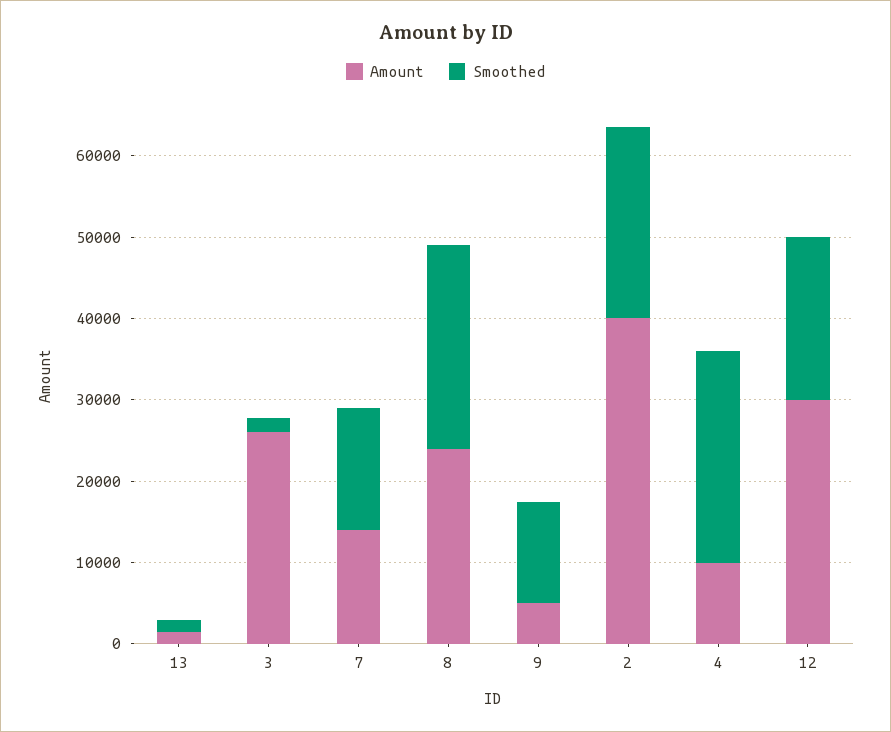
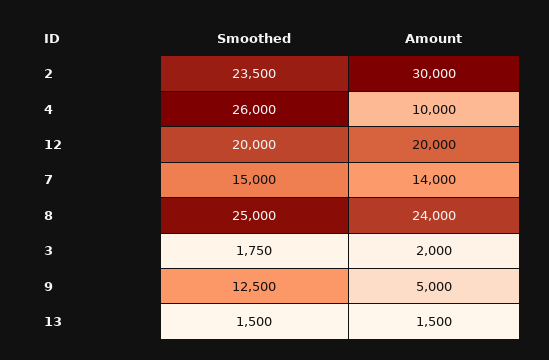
  {
    "Amount": {
      "13": 1500,
-     "3": 26000,
+     "3": 2000,
      "7": 14000,
      "8": 24000,
      "9": 5000,
-     "2": 40000,
+     "2": 30000,
      "4": 10000,
-     "12": 30000
+     "12": 20000
    },
    "Smoothed": {
      "13": 1500,
      "3": 1750,
      "7": 15000,
      "8": 25000,
      "9": 12500,
      "2": 23500,
      "4": 26000,
      "12": 20000
    }
  }

